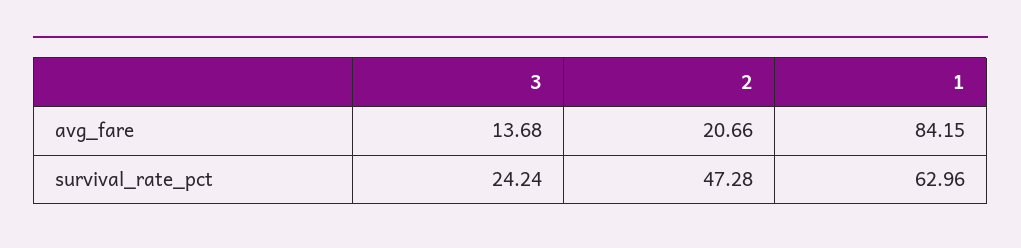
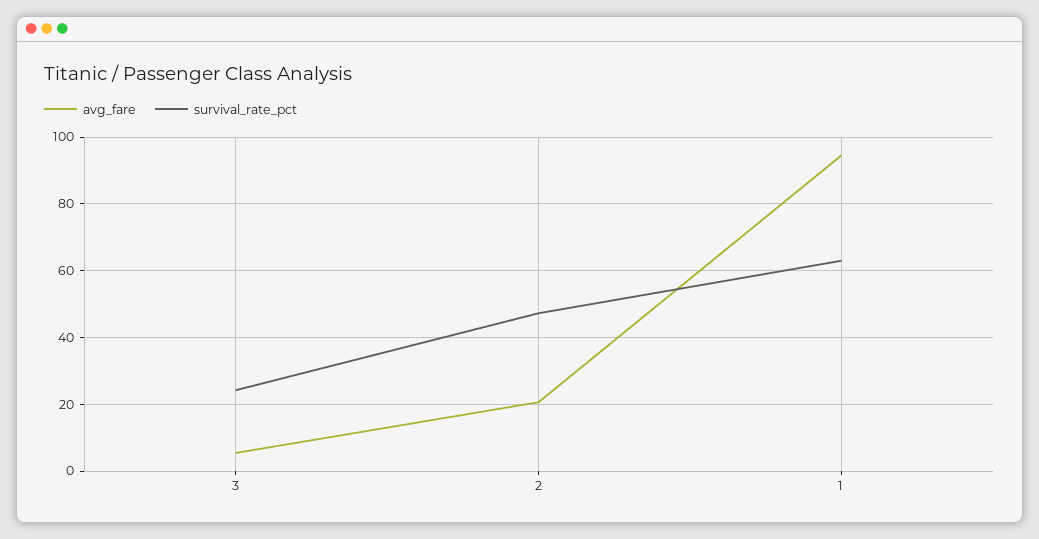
  {
    "avg_fare": {
-     "3": 13.68,
+     "3": 6,
      "2": 20.66,
-     "1": 84.15
+     "1": 94
    },
    "survival_rate_pct": {
      "3": 24.24,
      "2": 47.28,
      "1": 62.96
    }
  }

